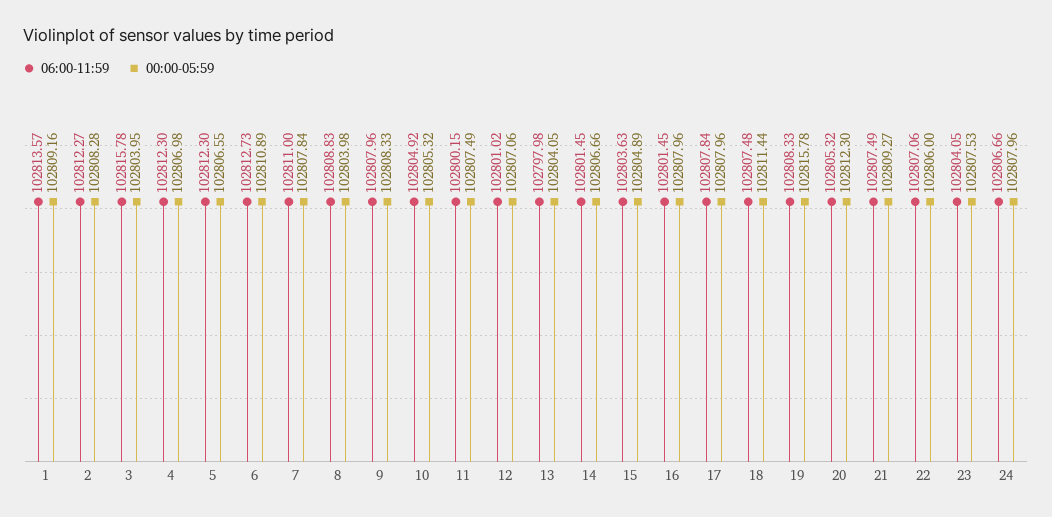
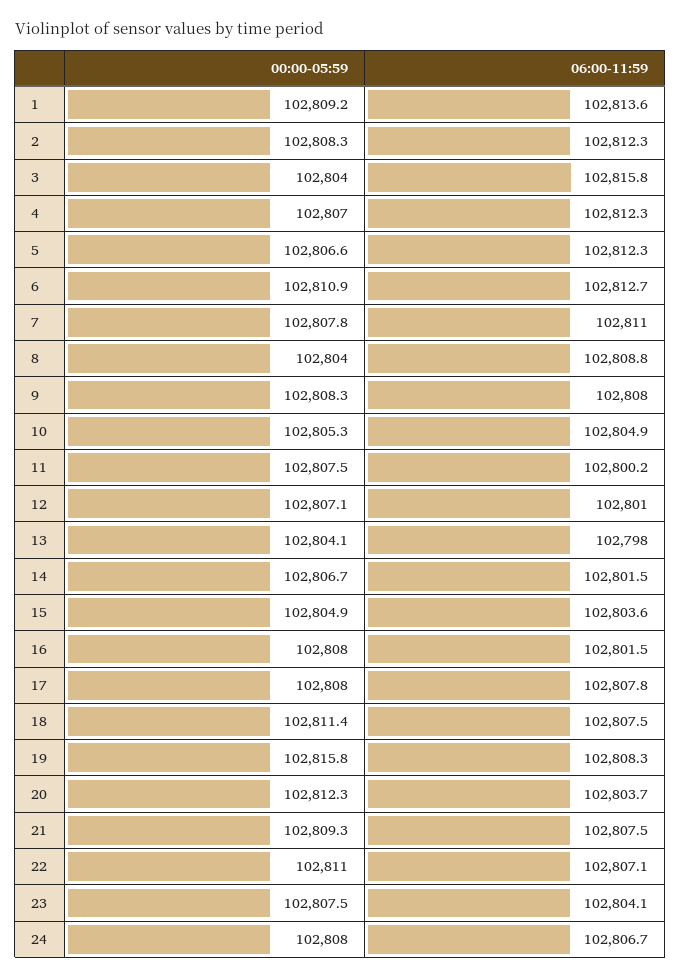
  {
    "06:00-11:59": {
      "1": 102813.57,
      "2": 102812.27,
      "3": 102815.78,
      "4": 102812.3,
      "5": 102812.3,
      "6": 102812.73,
      "7": 102811,
      "8": 102808.83,
      "9": 102807.96,
      "10": 102804.92,
      "11": 102800.15,
      "12": 102801.02,
      "13": 102797.98,
      "14": 102801.45,
      "15": 102803.63,
      "16": 102801.45,
      "17": 102807.84,
      "18": 102807.48,
      "19": 102808.33,
-     "20": 102805.32,
+     "20": 102803.7,
      "21": 102807.49,
      "22": 102807.06,
      "23": 102804.05,
      "24": 102806.66
    },
    "00:00-05:59": {
      "1": 102809.16,
      "2": 102808.28,
      "3": 102803.95,
      "4": 102806.98,
      "5": 102806.55,
      "6": 102810.89,
      "7": 102807.84,
      "8": 102803.98,
      "9": 102808.33,
      "10": 102805.32,
      "11": 102807.49,
      "12": 102807.06,
      "13": 102804.05,
      "14": 102806.66,
      "15": 102804.89,
      "16": 102807.96,
      "17": 102807.96,
      "18": 102811.44,
      "19": 102815.78,
      "20": 102812.3,
      "21": 102809.27,
-     "22": 102806,
+     "22": 102811,
      "23": 102807.53,
      "24": 102807.96
    }
  }

